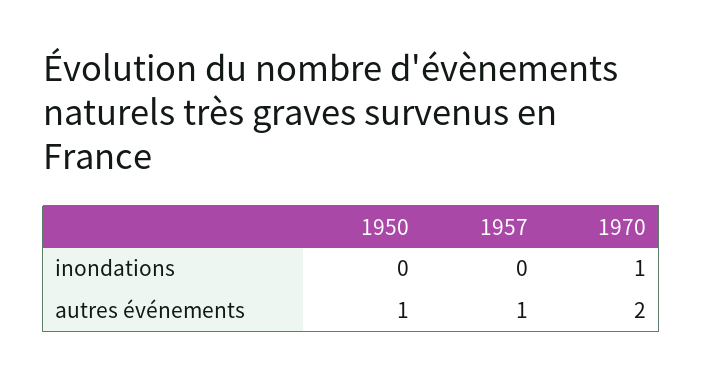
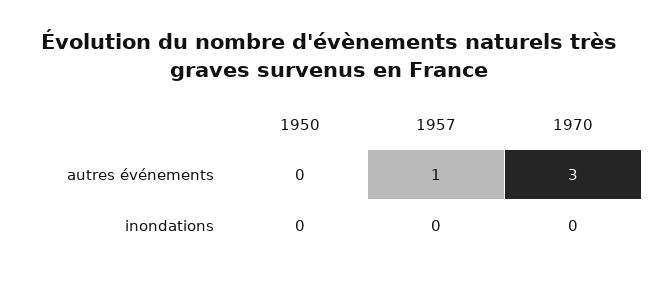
  {
    "1950": {
      "inondations": 0,
-     "autres événements": 1
+     "autres événements": 0
    },
    "1957": {
      "inondations": 0,
      "autres événements": 1
    },
    "1970": {
-     "inondations": 1,
+     "inondations": 0,
-     "autres événements": 2
+     "autres événements": 3
    }
  }

